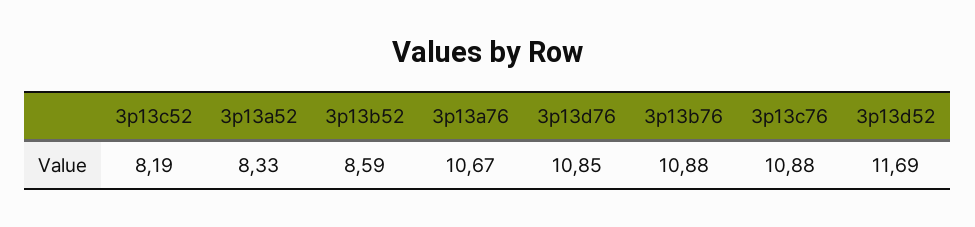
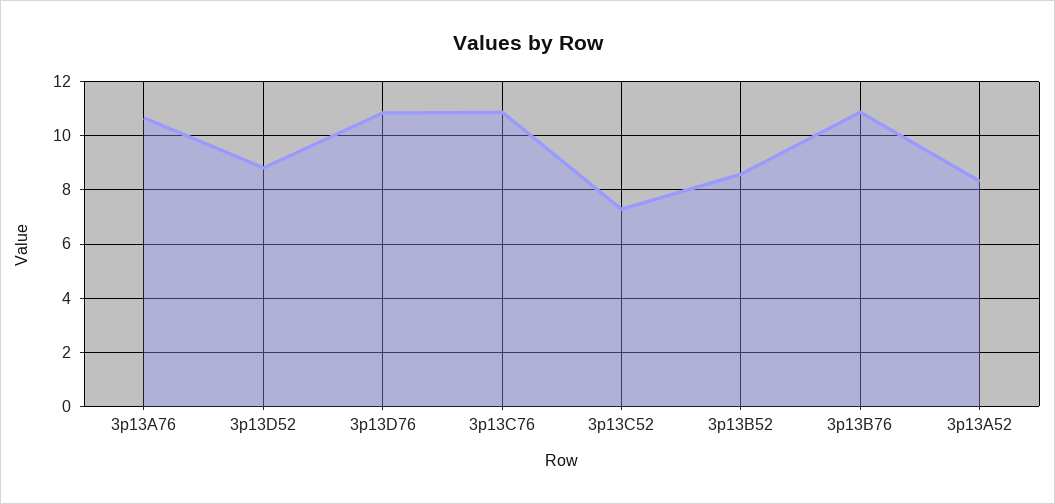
  {
-   "3p13c52": 8.19,
+   "3p13c52": 7.25,
    "3p13a52": 8.33,
    "3p13b52": 8.59,
    "3p13a76": 10.67,
    "3p13d76": 10.85,
    "3p13b76": 10.88,
    "3p13c76": 10.88,
-   "3p13d52": 11.69
+   "3p13d52": 8.75
  }

